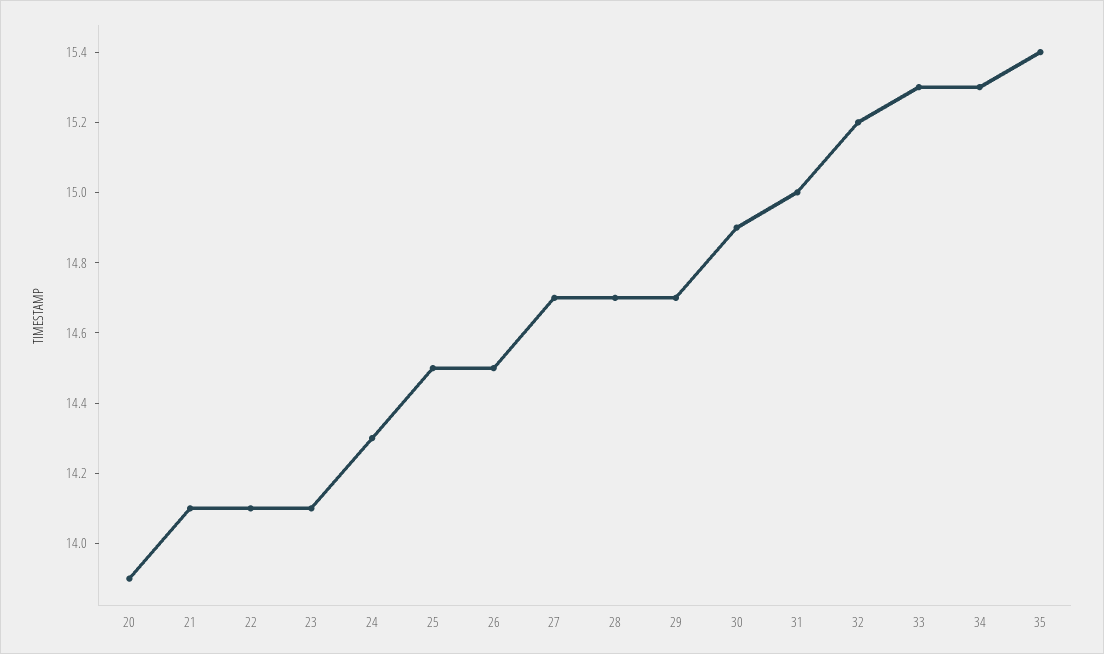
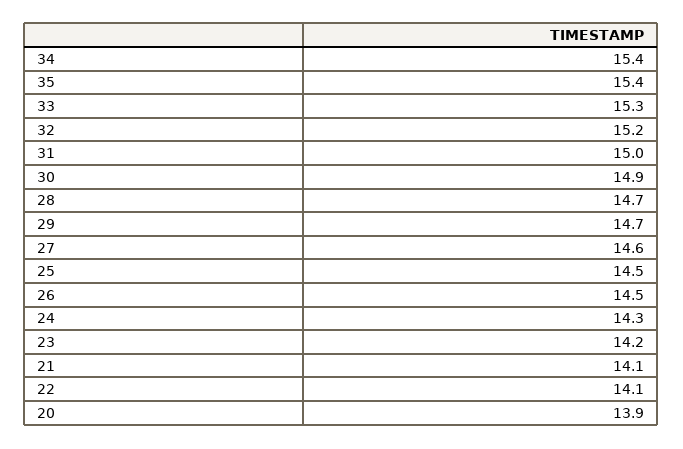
  {
    "20": 13.9,
    "21": 14.1,
    "22": 14.1,
-   "23": 14.1,
+   "23": 14.2,
    "24": 14.3,
    "25": 14.5,
    "26": 14.5,
-   "27": 14.7,
+   "27": 14.6,
    "28": 14.7,
    "29": 14.7,
    "30": 14.9,
    "31": 15,
    "32": 15.2,
    "33": 15.3,
-   "34": 15.3,
+   "34": 15.4,
    "35": 15.4
  }

